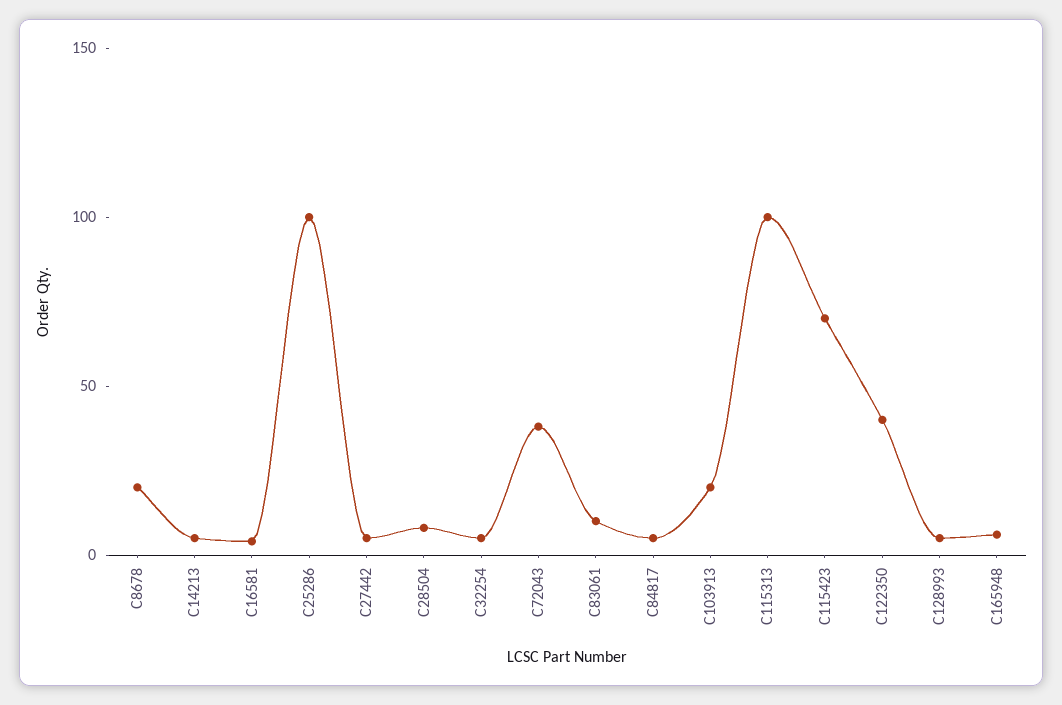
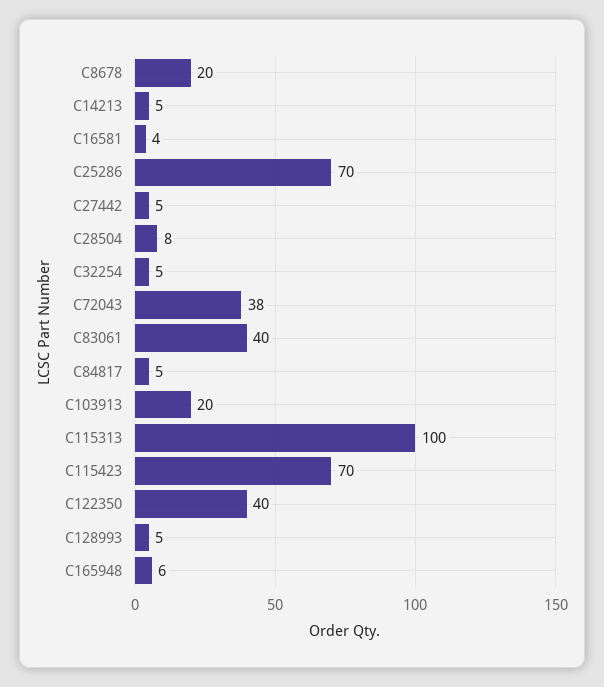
  {
    "C8678": 20,
    "C14213": 5,
    "C16581": 4,
-   "C25286": 100,
+   "C25286": 70,
    "C27442": 5,
    "C28504": 8,
    "C32254": 5,
    "C72043": 38,
-   "C83061": 10,
+   "C83061": 40,
    "C84817": 5,
    "C103913": 20,
    "C115313": 100,
    "C115423": 70,
    "C122350": 40,
    "C128993": 5,
    "C165948": 6
  }

